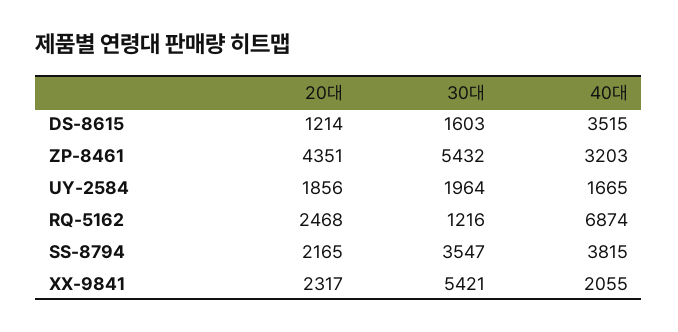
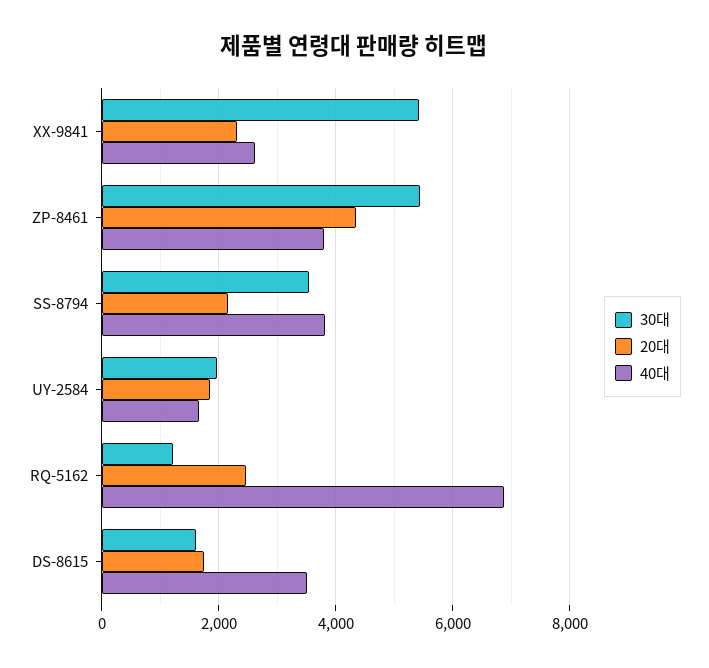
  {
    "20대": {
-     "DS-8615": 1214,
+     "DS-8615": 1800,
      "ZP-8461": 4351,
      "UY-2584": 1856,
      "RQ-5162": 2468,
      "SS-8794": 2165,
      "XX-9841": 2317
    },
    "30대": {
      "DS-8615": 1603,
      "ZP-8461": 5432,
      "UY-2584": 1964,
      "RQ-5162": 1216,
      "SS-8794": 3547,
      "XX-9841": 5421
    },
    "40대": {
      "DS-8615": 3515,
-     "ZP-8461": 3203,
+     "ZP-8461": 3800,
      "UY-2584": 1665,
      "RQ-5162": 6874,
      "SS-8794": 3815,
-     "XX-9841": 2055
+     "XX-9841": 2600
    }
  }

